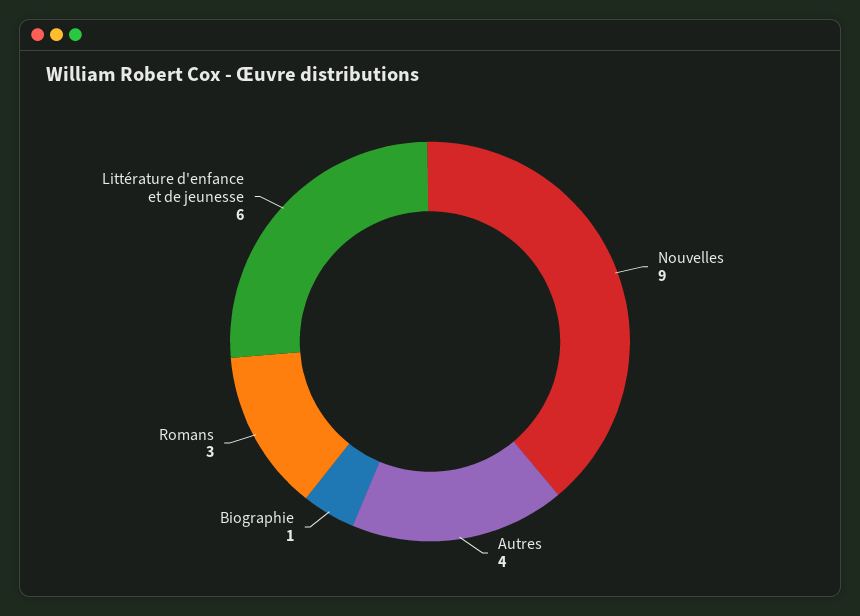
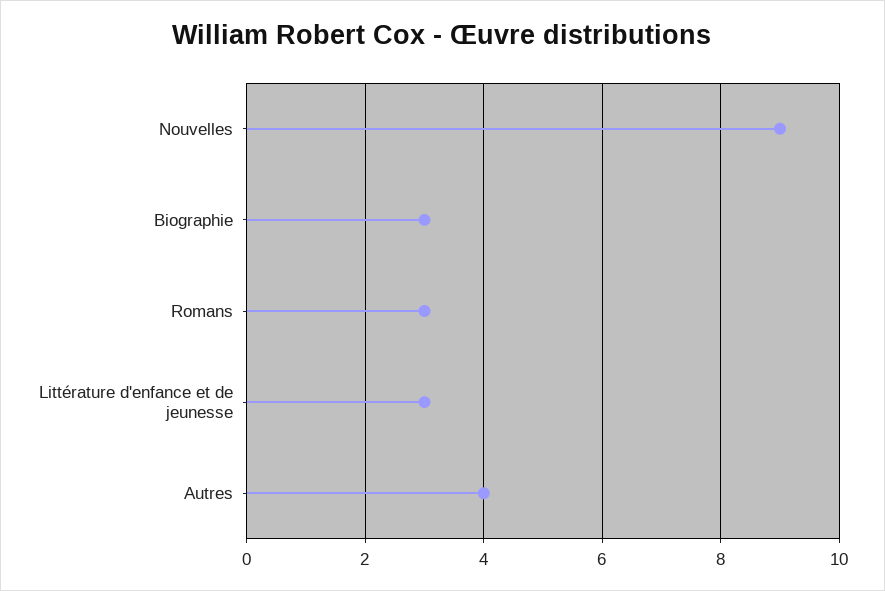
  {
    "Nouvelles": 9,
    "Autres": 4,
-   "Biographie": 1,
+   "Biographie": 3,
    "Romans": 3,
-   "Littérature d'enfance et de jeunesse": 6
+   "Littérature d'enfance et de jeunesse": 3
  }

